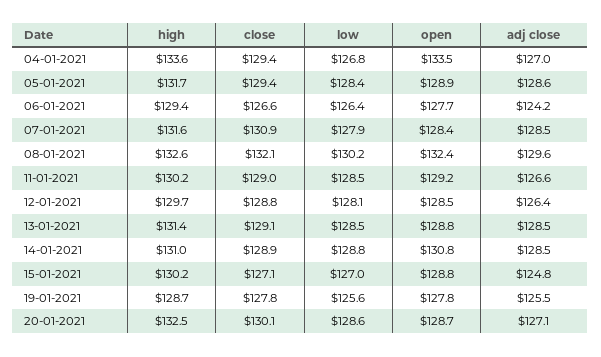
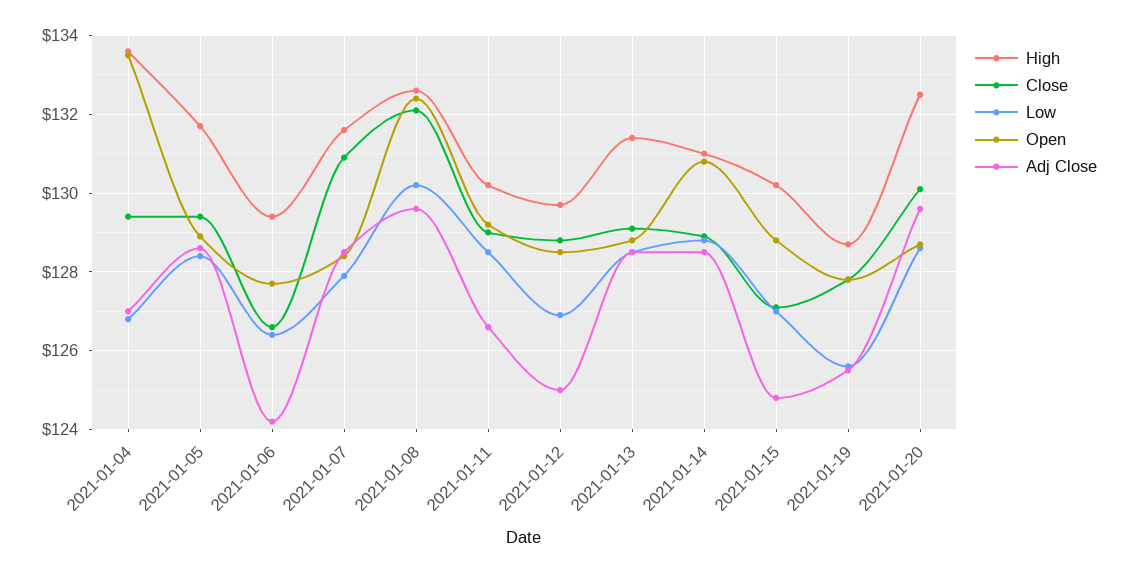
  {
    "high": {
      "04-01-2021": 133.6,
      "05-01-2021": 131.7,
      "06-01-2021": 129.4,
      "07-01-2021": 131.6,
      "08-01-2021": 132.6,
      "11-01-2021": 130.2,
      "12-01-2021": 129.7,
      "13-01-2021": 131.4,
      "14-01-2021": 131,
      "15-01-2021": 130.2,
      "19-01-2021": 128.7,
      "20-01-2021": 132.5
    },
    "close": {
      "04-01-2021": 129.4,
      "05-01-2021": 129.4,
      "06-01-2021": 126.6,
      "07-01-2021": 130.9,
      "08-01-2021": 132.1,
      "11-01-2021": 129,
      "12-01-2021": 128.8,
      "13-01-2021": 129.1,
      "14-01-2021": 128.9,
      "15-01-2021": 127.1,
      "19-01-2021": 127.8,
      "20-01-2021": 130.1
    },
    "low": {
      "04-01-2021": 126.8,
      "05-01-2021": 128.4,
      "06-01-2021": 126.4,
      "07-01-2021": 127.9,
      "08-01-2021": 130.2,
      "11-01-2021": 128.5,
-     "12-01-2021": 128.1,
+     "12-01-2021": 127,
      "13-01-2021": 128.5,
      "14-01-2021": 128.8,
      "15-01-2021": 127,
      "19-01-2021": 125.6,
      "20-01-2021": 128.6
    },
    "open": {
      "04-01-2021": 133.5,
      "05-01-2021": 128.9,
      "06-01-2021": 127.7,
      "07-01-2021": 128.4,
      "08-01-2021": 132.4,
      "11-01-2021": 129.2,
      "12-01-2021": 128.5,
      "13-01-2021": 128.8,
      "14-01-2021": 130.8,
      "15-01-2021": 128.8,
      "19-01-2021": 127.8,
      "20-01-2021": 128.7
    },
    "adj close": {
      "04-01-2021": 127,
      "05-01-2021": 128.6,
      "06-01-2021": 124.2,
      "07-01-2021": 128.5,
      "08-01-2021": 129.6,
      "11-01-2021": 126.6,
-     "12-01-2021": 126.4,
+     "12-01-2021": 125,
      "13-01-2021": 128.5,
      "14-01-2021": 128.5,
      "15-01-2021": 124.8,
      "19-01-2021": 125.5,
-     "20-01-2021": 127.1
+     "20-01-2021": 129.5
    }
  }

